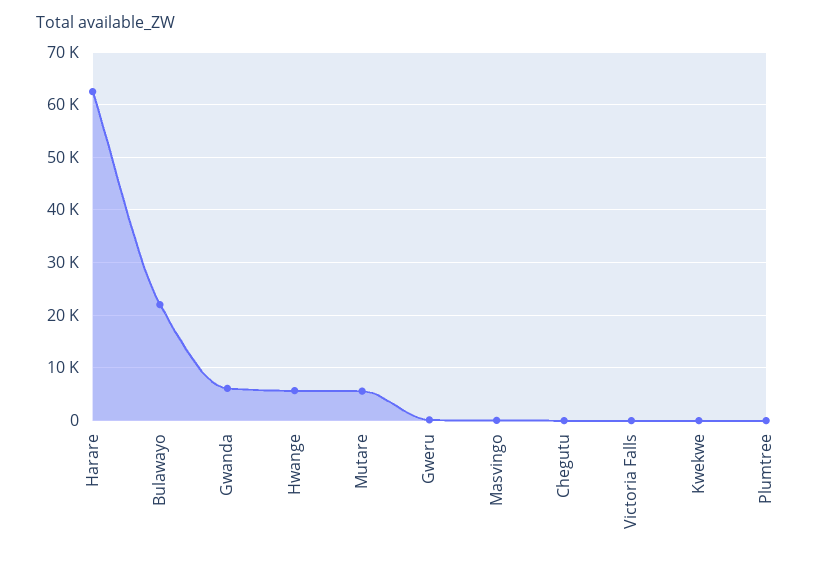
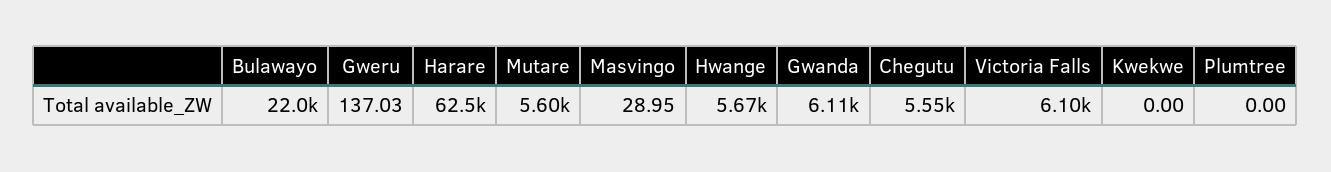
  {
    "Harare": 62500,
    "Bulawayo": 22000,
    "Gwanda": 6110,
    "Hwange": 5670,
    "Mutare": 5600,
    "Gweru": 137.03,
    "Masvingo": 28.95,
-   "Chegutu": 0,
+   "Chegutu": 5550,
-   "Victoria Falls": 0,
+   "Victoria Falls": 6100,
    "Kwekwe": 0,
    "Plumtree": 0
  }

